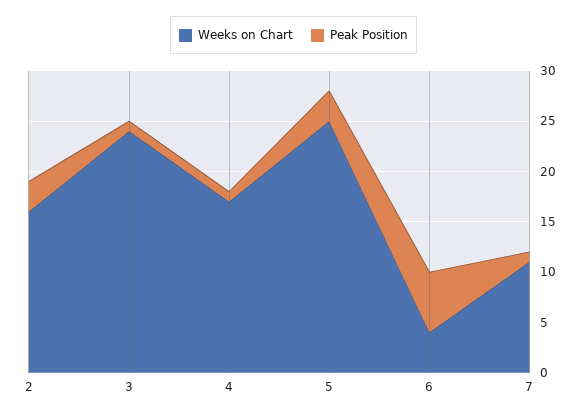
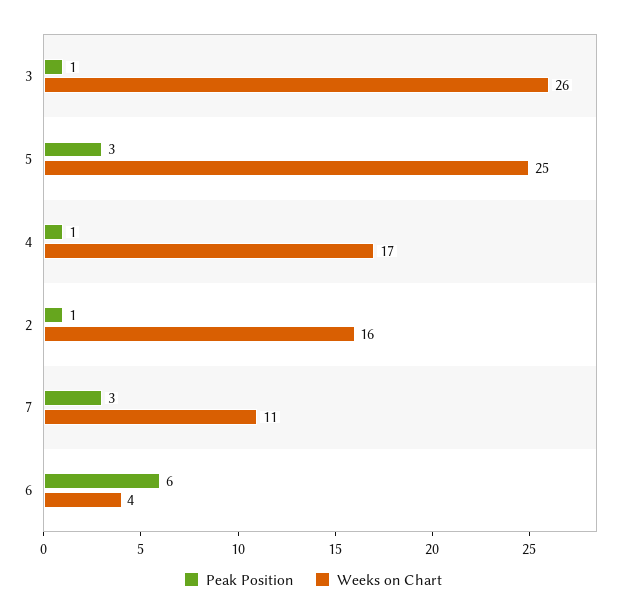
  {
    "Weeks on Chart": {
      "2": 16,
-     "3": 24,
+     "3": 26,
      "4": 17,
      "5": 25,
      "6": 4,
      "7": 11
    },
    "Peak Position": {
-     "2": 3,
+     "2": 1,
      "3": 1,
      "4": 1,
      "5": 3,
      "6": 6,
-     "7": 1
+     "7": 3
    }
  }

